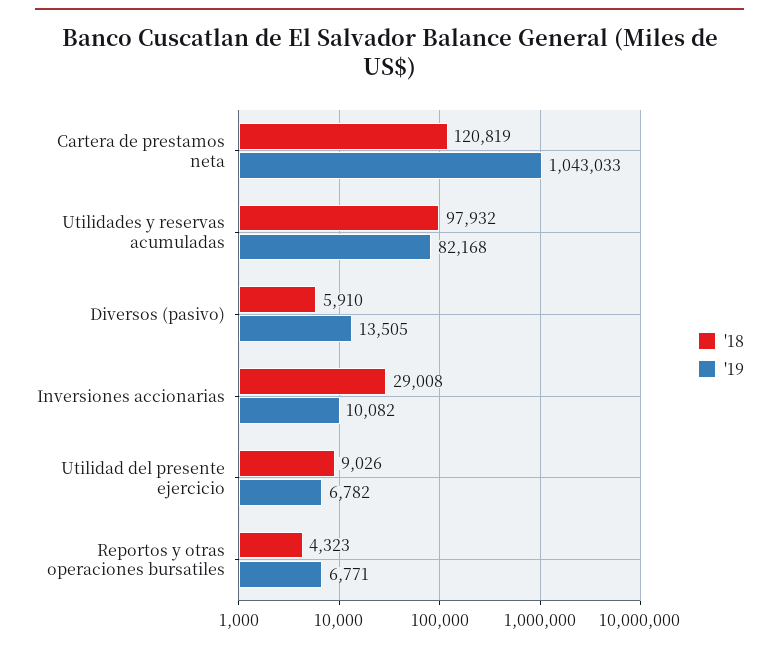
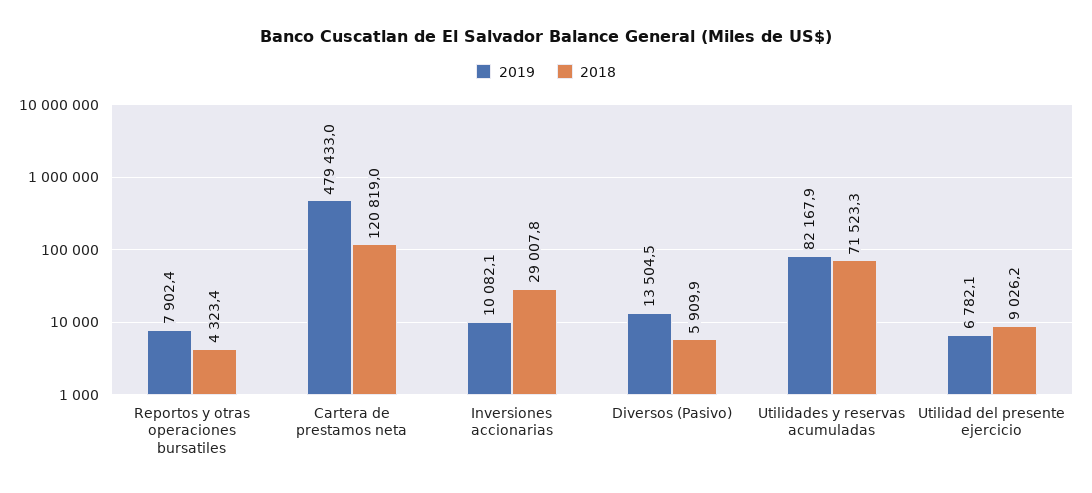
  {
    "'18": {
      "Cartera de prestamos neta": 120819,
-     "Utilidades y reservas acumuladas": 97932,
+     "Utilidades y reservas acumuladas": 71523.3,
      "Diversos (pasivo)": 5909.9,
      "Inversiones accionarias": 29007.8,
      "Utilidad del presente ejercicio": 9026.2,
      "Reportos y otras operaciones bursatiles": 4323.4
    },
    "'19": {
-     "Cartera de prestamos neta": 1043033,
+     "Cartera de prestamos neta": 479433,
      "Utilidades y reservas acumuladas": 82167.9,
      "Diversos (pasivo)": 13504.5,
      "Inversiones accionarias": 10082.1,
      "Utilidad del presente ejercicio": 6782.1,
-     "Reportos y otras operaciones bursatiles": 6771
+     "Reportos y otras operaciones bursatiles": 7902.4
    }
  }

